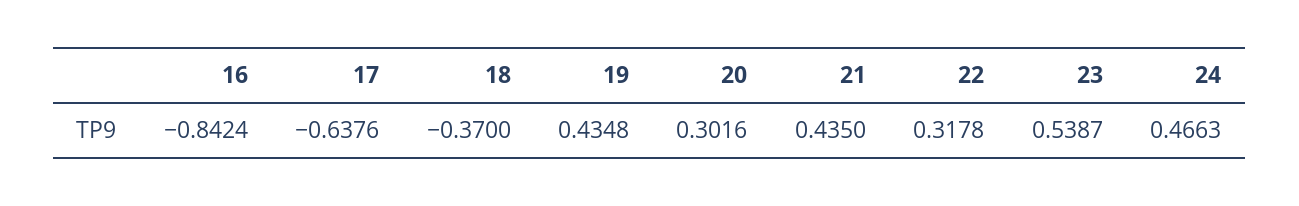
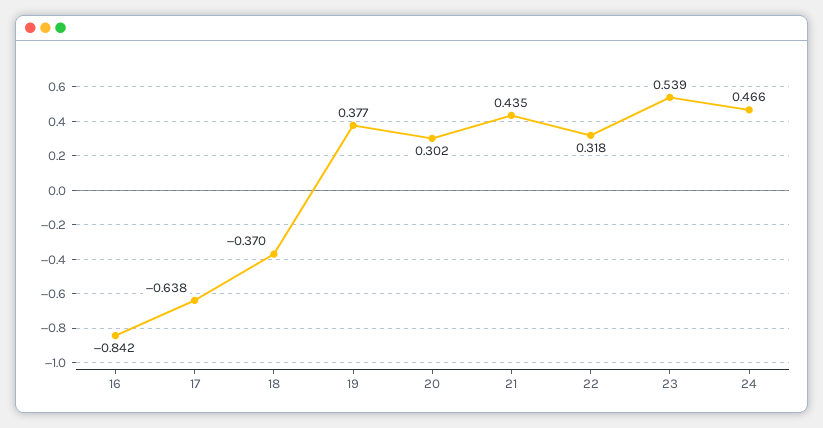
  {
    "16": -0.8424,
    "17": -0.6376,
    "18": -0.37,
-   "19": 0.4348,
+   "19": 0.377,
    "20": 0.3016,
    "21": 0.435,
    "22": 0.3178,
    "23": 0.5387,
    "24": 0.4663
  }

